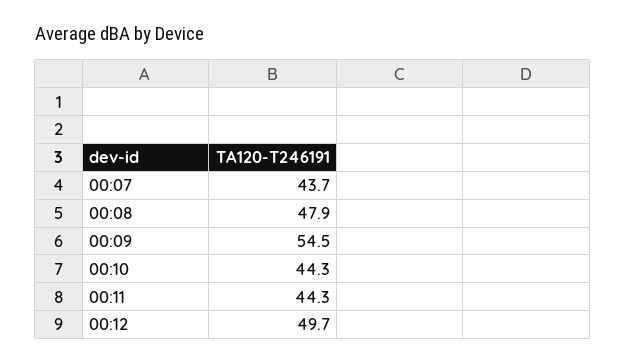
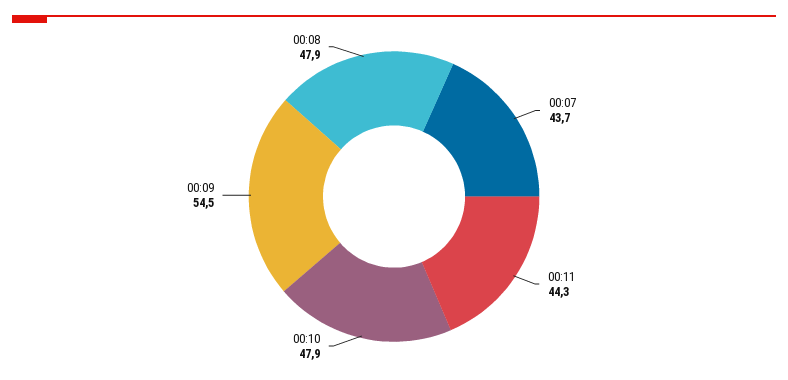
  {
    "00:07": 43.7,
    "00:08": 47.9,
    "00:09": 54.5,
-   "00:10": 44.3,
+   "00:10": 47.9,
-   "00:11": 44.3,
+   "00:11": 44.3
-   "00:12": 49.7
  }

